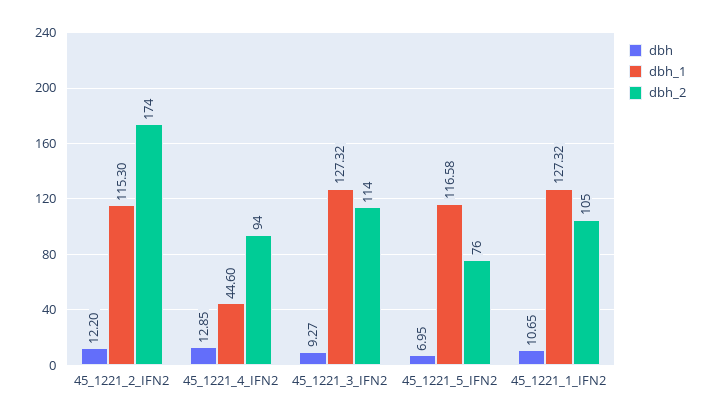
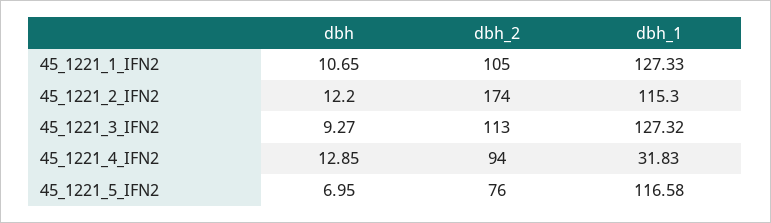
  {
    "dbh": {
      "45_1221_2_IFN2": 12.2,
      "45_1221_4_IFN2": 12.85,
      "45_1221_3_IFN2": 9.27,
      "45_1221_5_IFN2": 6.95,
      "45_1221_1_IFN2": 10.65
    },
    "dbh_1": {
      "45_1221_2_IFN2": 115.3,
-     "45_1221_4_IFN2": 44.6,
+     "45_1221_4_IFN2": 31.83,
      "45_1221_3_IFN2": 127.32,
      "45_1221_5_IFN2": 116.58,
-     "45_1221_1_IFN2": 127.32
+     "45_1221_1_IFN2": 127.33
    },
    "dbh_2": {
      "45_1221_2_IFN2": 174,
      "45_1221_4_IFN2": 94,
-     "45_1221_3_IFN2": 114,
+     "45_1221_3_IFN2": 113,
      "45_1221_5_IFN2": 76,
      "45_1221_1_IFN2": 105
    }
  }

